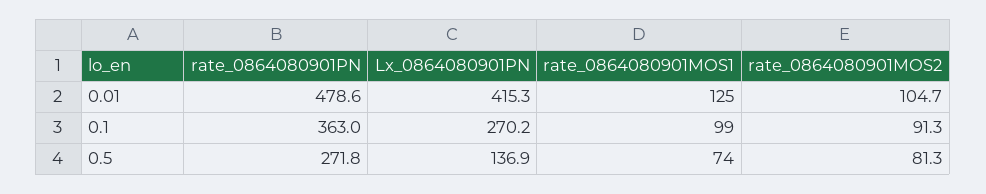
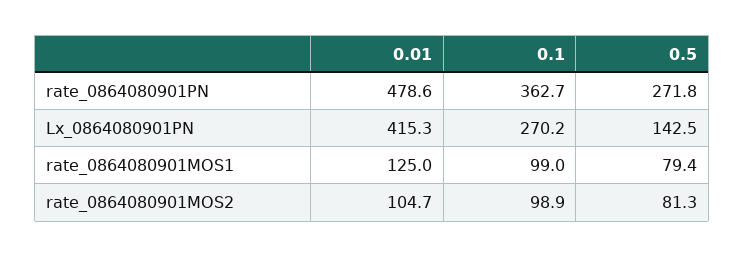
  {
    "rate_0864080901PN": {
      "0.01": 478.6,
-     "0.1": 363,
+     "0.1": 362.7,
      "0.5": 271.8
    },
    "Lx_0864080901PN": {
      "0.01": 415.3,
      "0.1": 270.2,
-     "0.5": 136.9
+     "0.5": 142.5
    },
    "rate_0864080901MOS1": {
      "0.01": 125,
      "0.1": 99,
-     "0.5": 74
+     "0.5": 79.4
    },
    "rate_0864080901MOS2": {
      "0.01": 104.7,
-     "0.1": 91.3,
+     "0.1": 98.9,
      "0.5": 81.3
    }
  }

